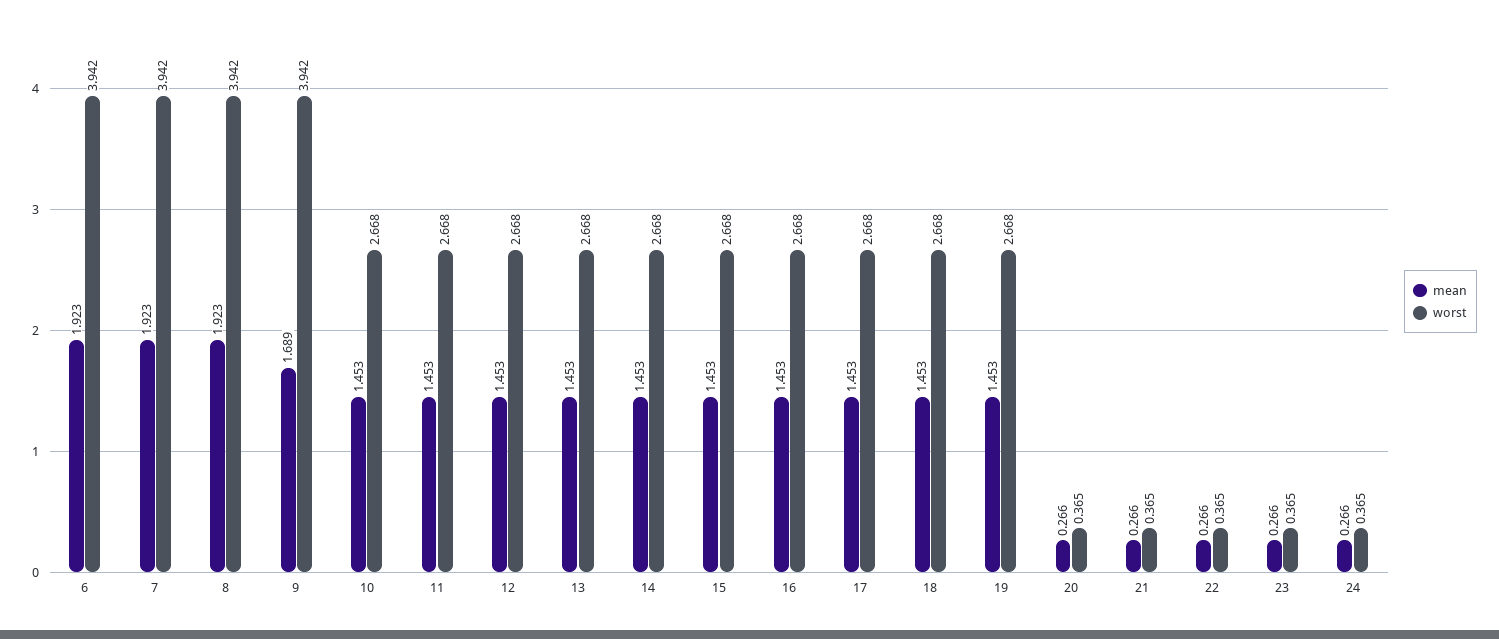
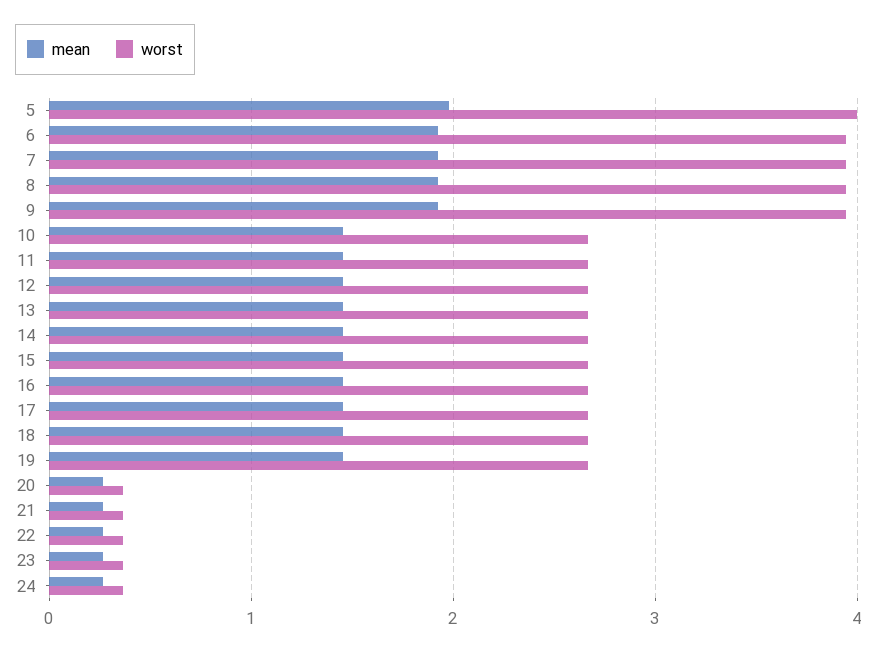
  {
    "mean": {
      "6": 1.923,
      "7": 1.923,
      "8": 1.923,
-     "9": 1.689,
+     "9": 1.9,
      "10": 1.453,
      "11": 1.453,
      "12": 1.453,
      "13": 1.453,
      "14": 1.453,
      "15": 1.453,
      "16": 1.453,
      "17": 1.453,
      "18": 1.453,
      "19": 1.453,
      "20": 0.266,
      "21": 0.266,
      "22": 0.266,
      "23": 0.266,
-     "24": 0.266
+     "24": 0.266,
+     "5": 2
    },
    "worst": {
      "6": 3.942,
      "7": 3.942,
      "8": 3.942,
      "9": 3.942,
      "10": 2.668,
      "11": 2.668,
      "12": 2.668,
      "13": 2.668,
      "14": 2.668,
      "15": 2.668,
      "16": 2.668,
      "17": 2.668,
      "18": 2.668,
      "19": 2.668,
      "20": 0.365,
      "21": 0.365,
      "22": 0.365,
      "23": 0.365,
-     "24": 0.365
+     "24": 0.365,
+     "5": 4
    }
  }

